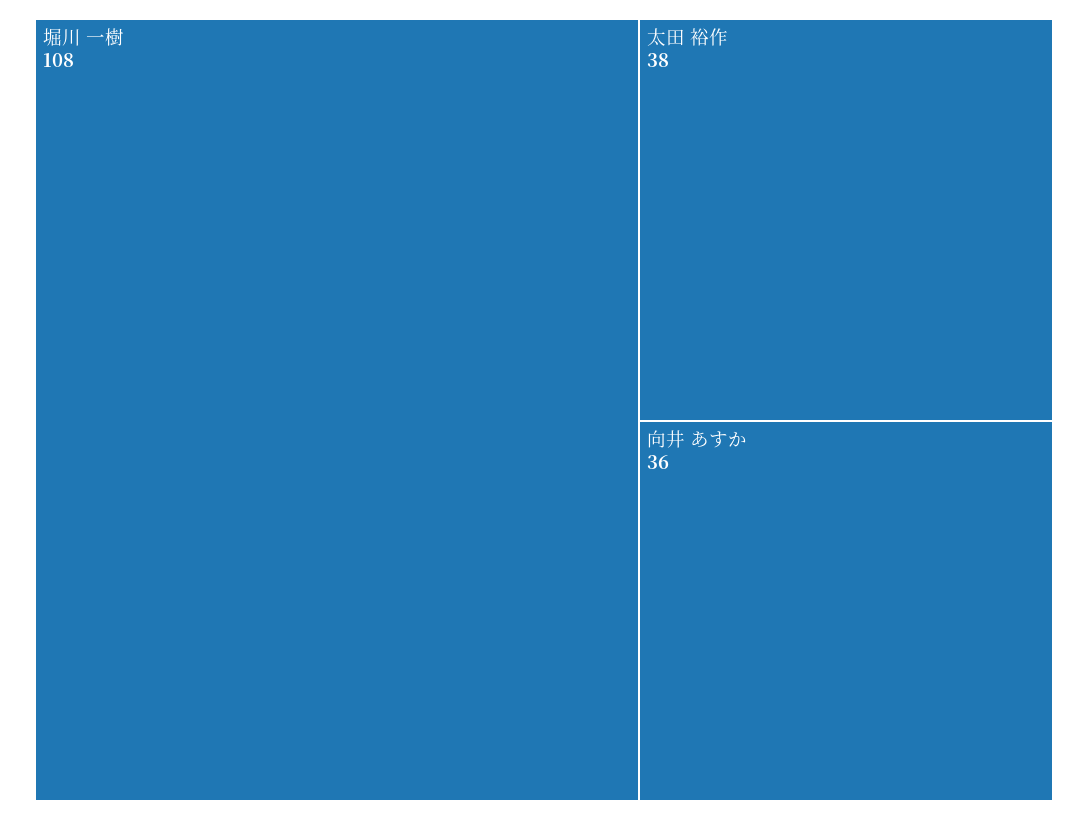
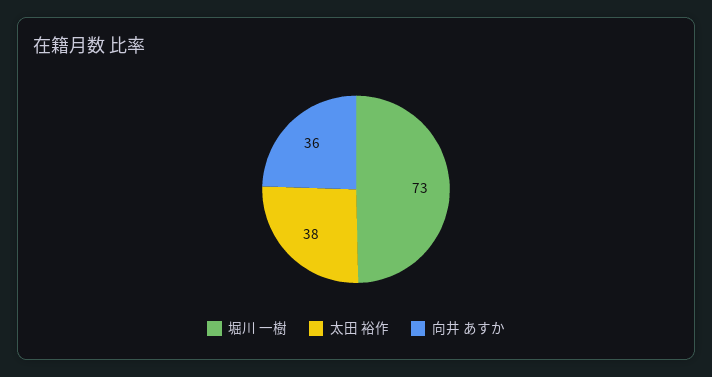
  {
-   "堀川 一樹": 108,
+   "堀川 一樹": 73,
    "太田 裕作": 38,
    "向井 あすか": 36
  }

